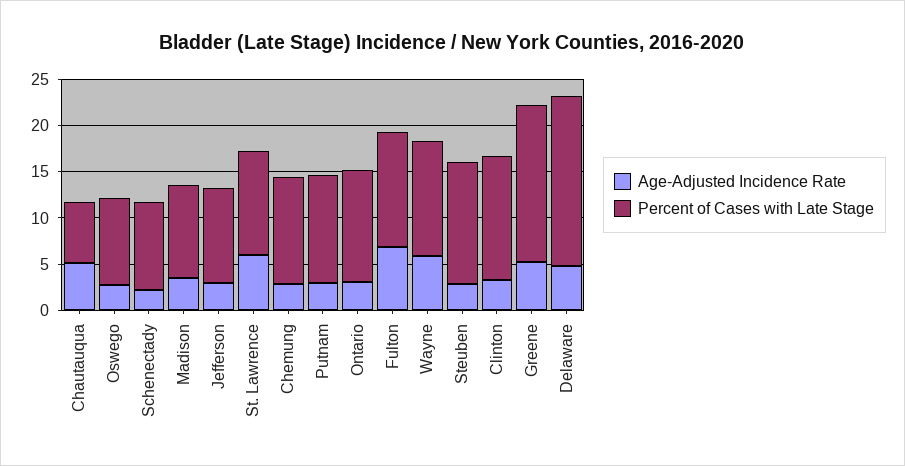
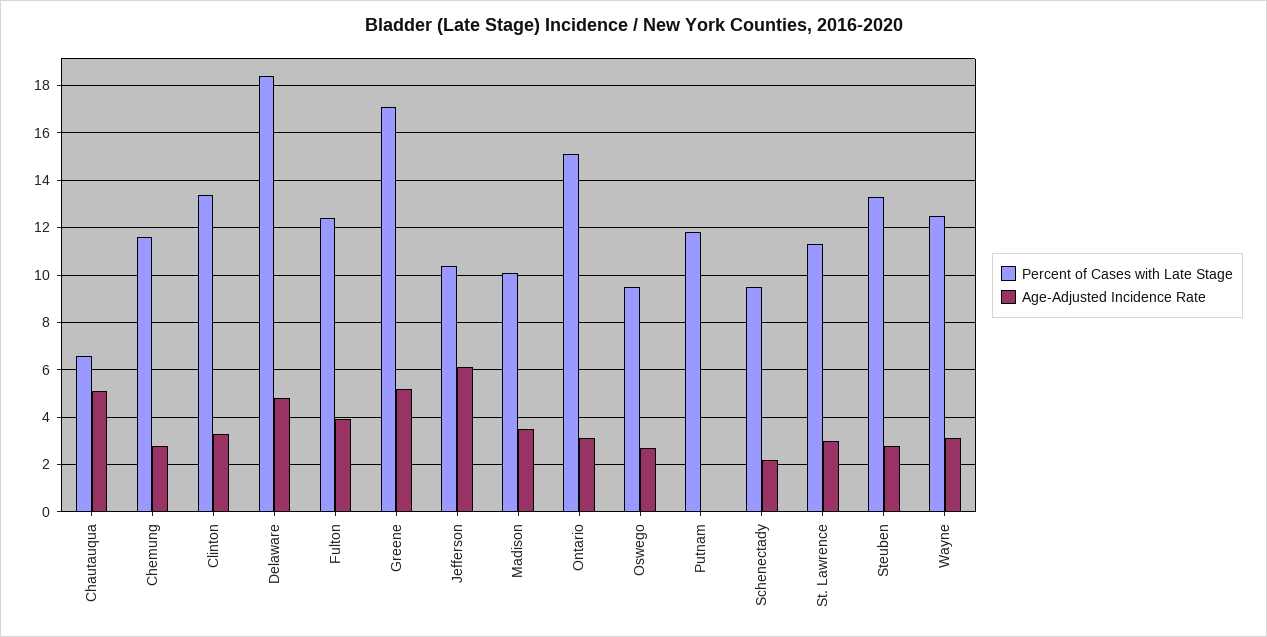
  {
    "Age-Adjusted Incidence Rate": {
      "Chautauqua": 5,
      "Oswego": 2.5,
      "Schenectady": 2,
      "Madison": 3.5,
-     "Jefferson": 3,
+     "Jefferson": 6,
-     "St. Lawrence": 6,
+     "St. Lawrence": 3,
      "Chemung": 3,
-     "Putnam": 3,
+     "Putnam": 0,
      "Ontario": 3,
-     "Fulton": 7,
+     "Fulton": 4,
-     "Wayne": 6,
+     "Wayne": 3,
      "Steuben": 3,
      "Clinton": 3.5,
      "Greene": 5,
      "Delaware": 5
    },
    "Percent of Cases with Late Stage": {
      "Chautauqua": 6.5,
      "Oswego": 9.5,
      "Schenectady": 9.5,
      "Madison": 10,
      "Jefferson": 10.5,
      "St. Lawrence": 11.5,
      "Chemung": 11.5,
      "Putnam": 12,
-     "Ontario": 12,
+     "Ontario": 15,
      "Fulton": 12.5,
      "Wayne": 12.5,
      "Steuben": 13.5,
      "Clinton": 13.5,
      "Greene": 17,
      "Delaware": 18.5
    }
  }

